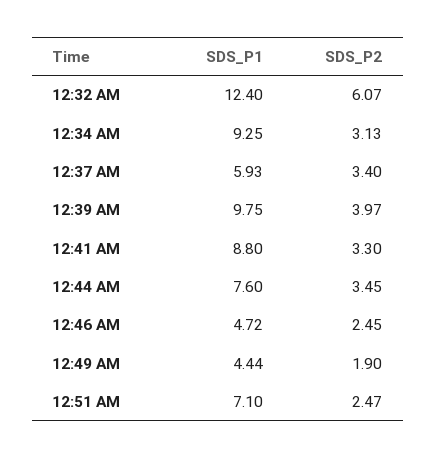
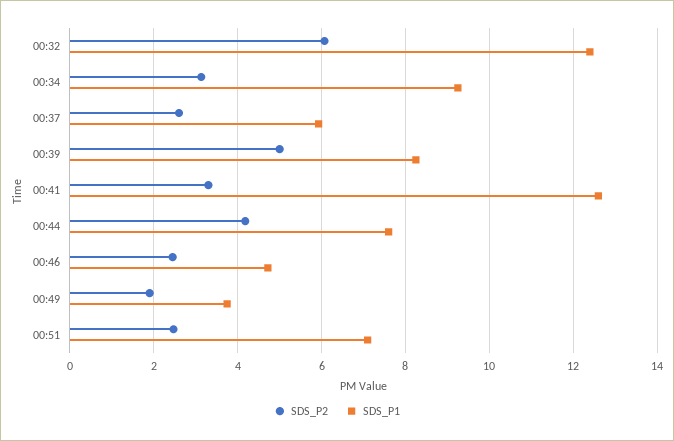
  {
    "SDS_P1": {
      "12:32 AM": 12.4,
      "12:34 AM": 9.25,
      "12:37 AM": 5.93,
-     "12:39 AM": 9.75,
+     "12:39 AM": 8.2,
-     "12:41 AM": 8.8,
+     "12:41 AM": 12.6,
      "12:44 AM": 7.6,
      "12:46 AM": 4.72,
-     "12:49 AM": 4.44,
+     "12:49 AM": 3.8,
      "12:51 AM": 7.1
    },
    "SDS_P2": {
      "12:32 AM": 6.07,
      "12:34 AM": 3.13,
-     "12:37 AM": 3.4,
+     "12:37 AM": 2.6,
-     "12:39 AM": 3.97,
+     "12:39 AM": 5,
      "12:41 AM": 3.3,
-     "12:44 AM": 3.45,
+     "12:44 AM": 4.2,
      "12:46 AM": 2.45,
      "12:49 AM": 1.9,
      "12:51 AM": 2.47
    }
  }

